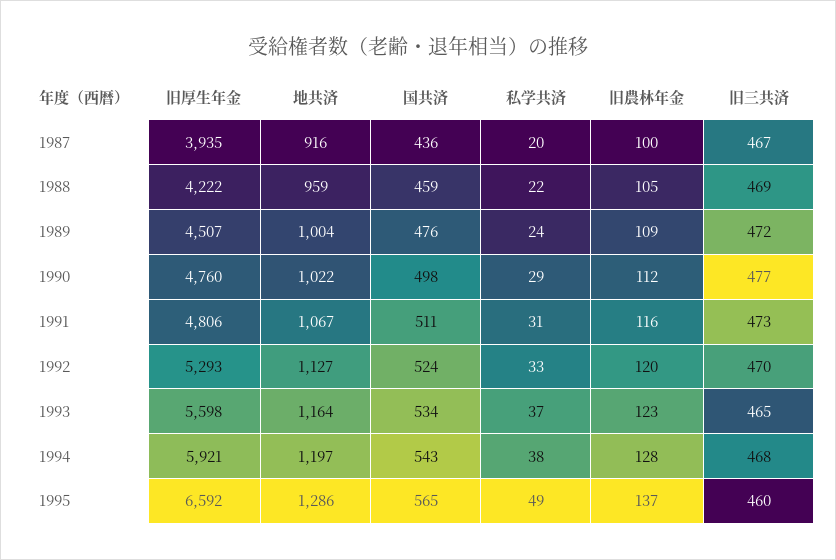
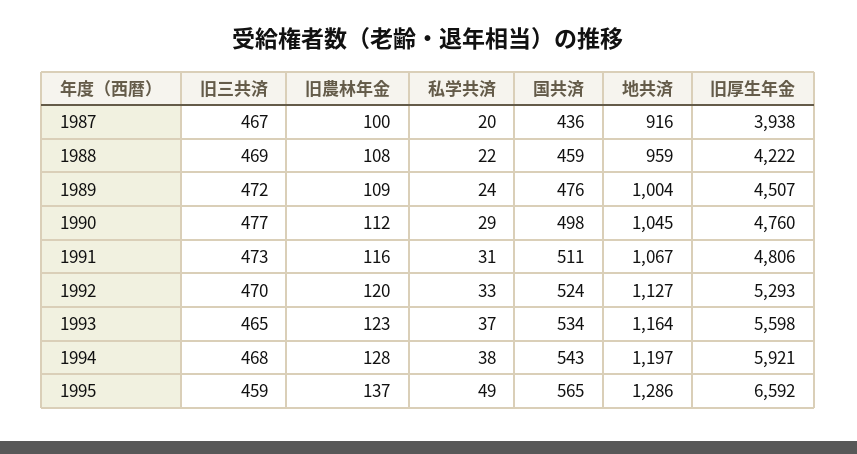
  {
    "旧厚生年金": {
-     "1987": 3935,
+     "1987": 3938,
      "1988": 4222,
      "1989": 4507,
      "1990": 4760,
      "1991": 4806,
      "1992": 5293,
      "1993": 5598,
      "1994": 5921,
      "1995": 6592
    },
    "地共済": {
      "1987": 916,
      "1988": 959,
      "1989": 1004,
-     "1990": 1022,
+     "1990": 1045,
      "1991": 1067,
      "1992": 1127,
      "1993": 1164,
      "1994": 1197,
      "1995": 1286
    },
    "国共済": {
      "1987": 436,
      "1988": 459,
      "1989": 476,
      "1990": 498,
      "1991": 511,
      "1992": 524,
      "1993": 534,
      "1994": 543,
      "1995": 565
    },
    "私学共済": {
      "1987": 20,
      "1988": 22,
      "1989": 24,
      "1990": 29,
      "1991": 31,
      "1992": 33,
      "1993": 37,
      "1994": 38,
      "1995": 49
    },
    "旧農林年金": {
      "1987": 100,
-     "1988": 105,
+     "1988": 108,
      "1989": 109,
      "1990": 112,
      "1991": 116,
      "1992": 120,
      "1993": 123,
      "1994": 128,
      "1995": 137
    },
    "旧三共済": {
      "1987": 467,
      "1988": 469,
      "1989": 472,
      "1990": 477,
      "1991": 473,
      "1992": 470,
      "1993": 465,
      "1994": 468,
-     "1995": 460
+     "1995": 459
    }
  }

